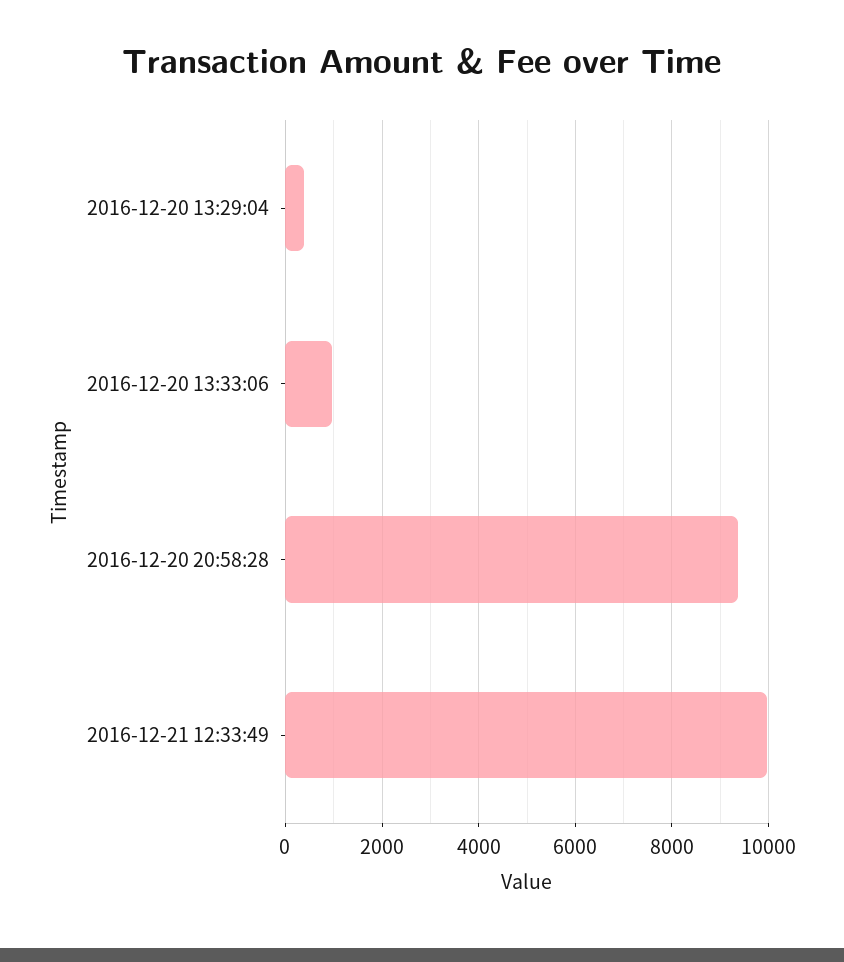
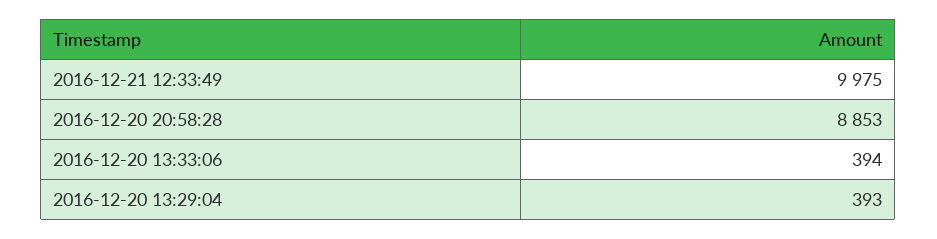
  {
    "2016-12-20 13:29:04": 393,
-   "2016-12-20 13:33:06": 1000,
+   "2016-12-20 13:33:06": 394,
-   "2016-12-20 20:58:28": 9400,
+   "2016-12-20 20:58:28": 8853,
    "2016-12-21 12:33:49": 9975
  }

